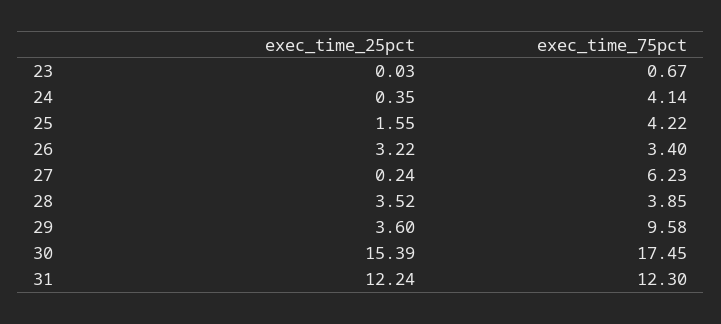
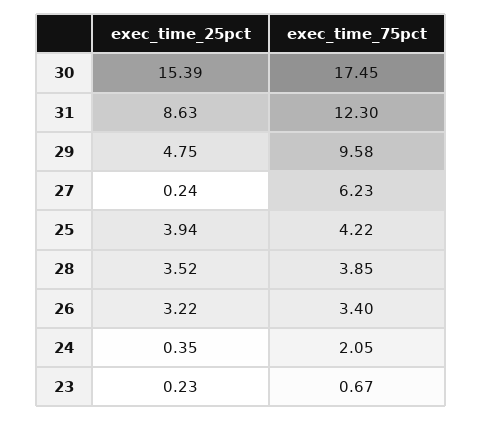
  {
    "exec_time_25pct": {
-     "23": 0.03,
+     "23": 0.23,
      "24": 0.35,
-     "25": 1.55,
+     "25": 3.94,
      "26": 3.22,
      "27": 0.24,
      "28": 3.52,
-     "29": 3.6,
+     "29": 4.75,
      "30": 15.39,
-     "31": 12.24
+     "31": 8.63
    },
    "exec_time_75pct": {
      "23": 0.67,
-     "24": 4.14,
+     "24": 2.05,
      "25": 4.22,
      "26": 3.4,
      "27": 6.23,
      "28": 3.85,
      "29": 9.58,
      "30": 17.45,
      "31": 12.3
    }
  }

